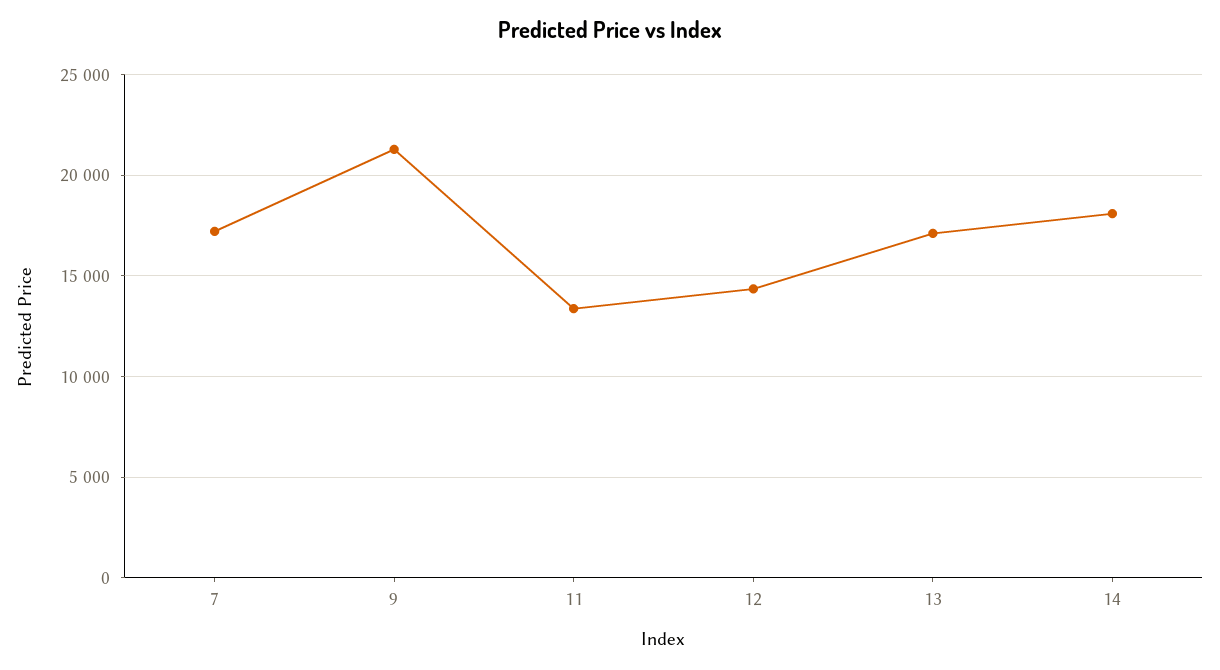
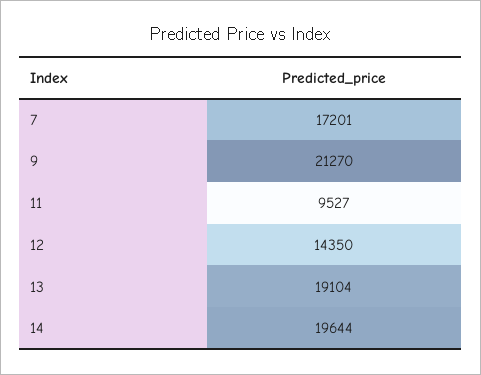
  {
    "7": 17201,
    "9": 21270,
-   "11": 13500,
+   "11": 9527,
    "12": 14350,
-   "13": 17000,
+   "13": 19104,
-   "14": 18000
+   "14": 19644
  }

